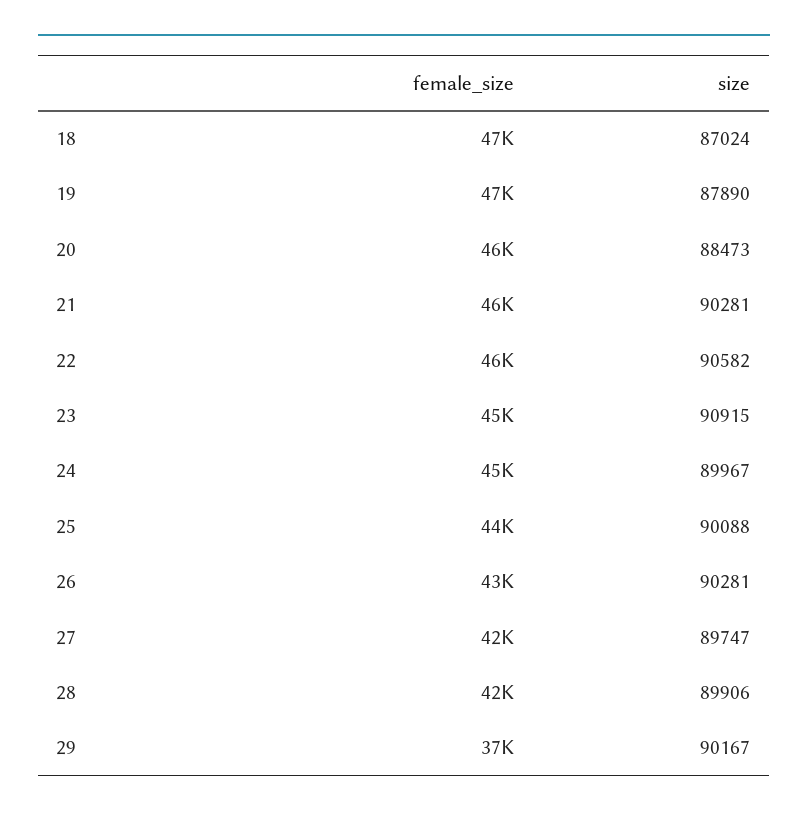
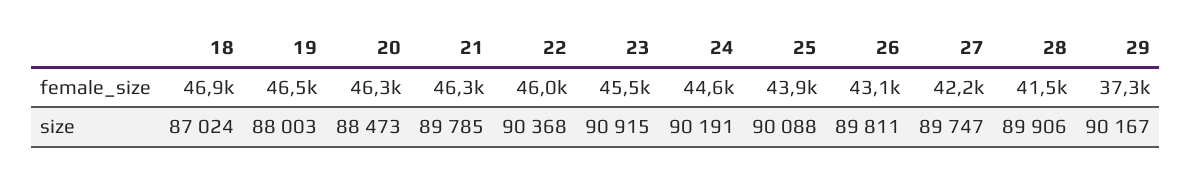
  {
    "female_size": {
      "18": 46900,
      "19": 46500,
      "20": 46300,
      "21": 46300,
      "22": 46000,
      "23": 45500,
      "24": 44600,
      "25": 43900,
      "26": 43100,
      "27": 42200,
      "28": 41500,
      "29": 37300
    },
    "size": {
      "18": 87024,
-     "19": 87890,
+     "19": 88003,
      "20": 88473,
-     "21": 90281,
+     "21": 89785,
-     "22": 90582,
+     "22": 90368,
      "23": 90915,
-     "24": 89967,
+     "24": 90191,
      "25": 90088,
-     "26": 90281,
+     "26": 89811,
      "27": 89747,
      "28": 89906,
      "29": 90167
    }
  }

